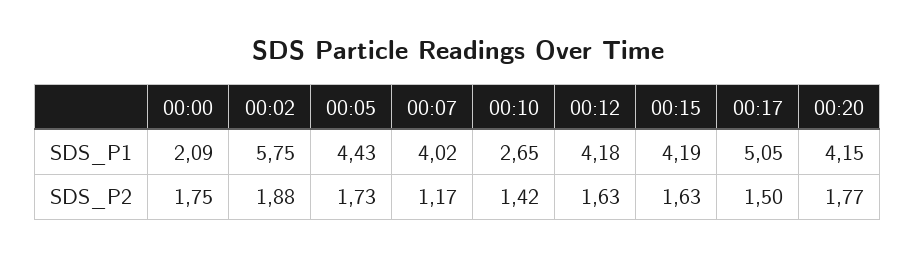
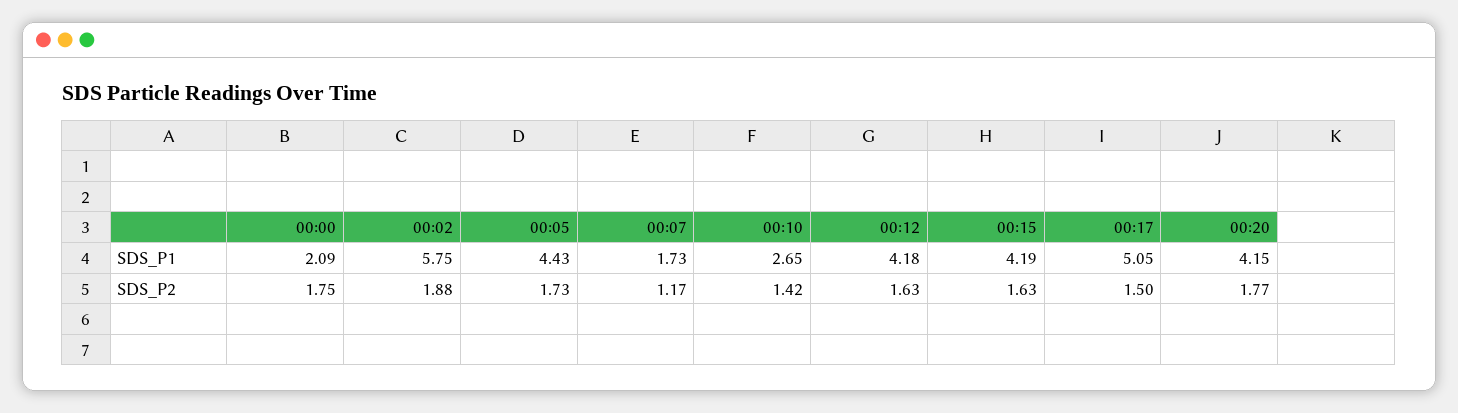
  {
    "00:00": {
      "SDS_P1": 2.09,
      "SDS_P2": 1.75
    },
    "00:02": {
      "SDS_P1": 5.75,
      "SDS_P2": 1.88
    },
    "00:05": {
      "SDS_P1": 4.43,
      "SDS_P2": 1.73
    },
    "00:07": {
-     "SDS_P1": 4.02,
+     "SDS_P1": 1.73,
      "SDS_P2": 1.17
    },
    "00:10": {
      "SDS_P1": 2.65,
      "SDS_P2": 1.42
    },
    "00:12": {
      "SDS_P1": 4.18,
      "SDS_P2": 1.63
    },
    "00:15": {
      "SDS_P1": 4.19,
      "SDS_P2": 1.63
    },
    "00:17": {
      "SDS_P1": 5.05,
      "SDS_P2": 1.5
    },
    "00:20": {
      "SDS_P1": 4.15,
      "SDS_P2": 1.77
    }
  }

